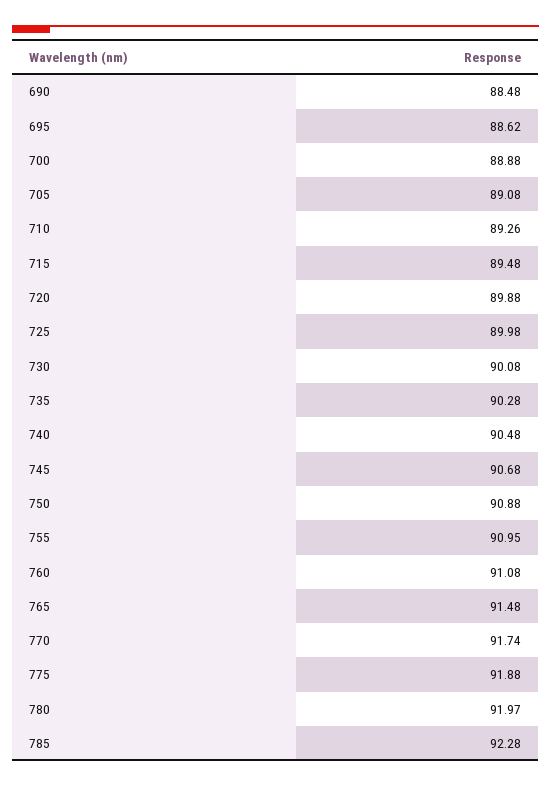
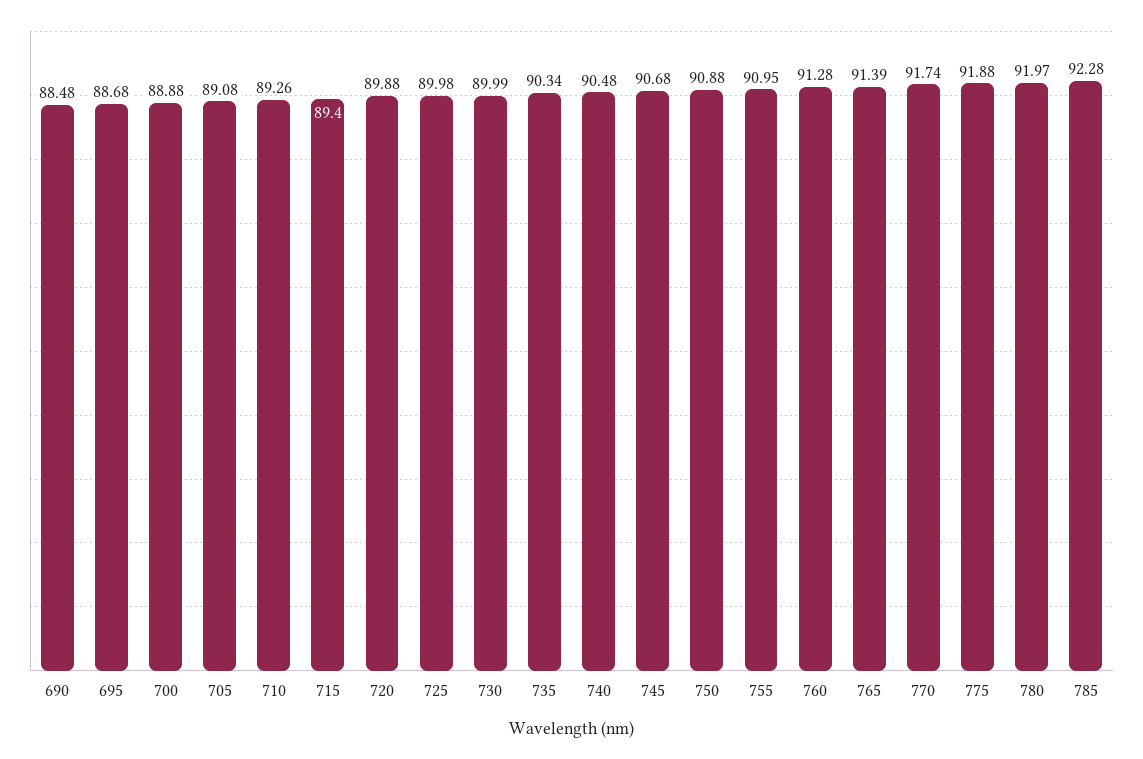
  {
    "690": 88.48,
-   "695": 88.62,
+   "695": 88.68,
    "700": 88.88,
    "705": 89.08,
    "710": 89.26,
-   "715": 89.48,
+   "715": 89.4,
    "720": 89.88,
    "725": 89.98,
-   "730": 90.08,
+   "730": 89.99,
-   "735": 90.28,
+   "735": 90.34,
    "740": 90.48,
    "745": 90.68,
    "750": 90.88,
    "755": 90.95,
-   "760": 91.08,
+   "760": 91.28,
-   "765": 91.48,
+   "765": 91.39,
    "770": 91.74,
    "775": 91.88,
    "780": 91.97,
    "785": 92.28
  }

